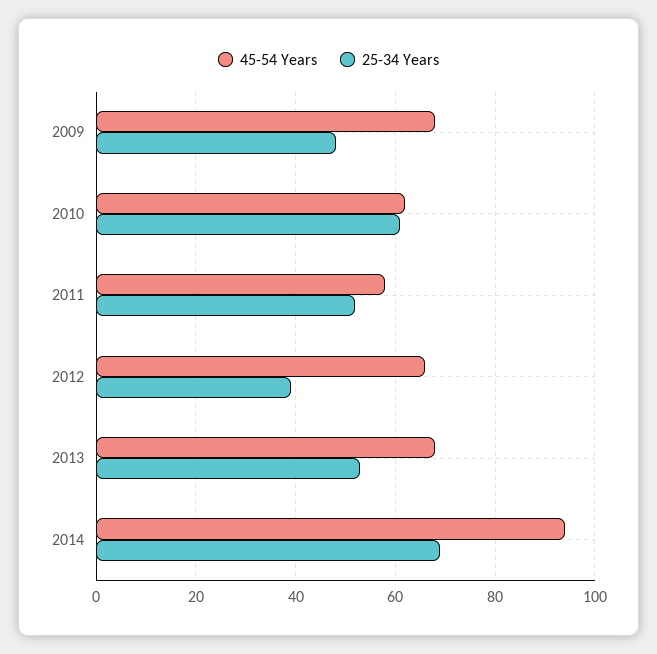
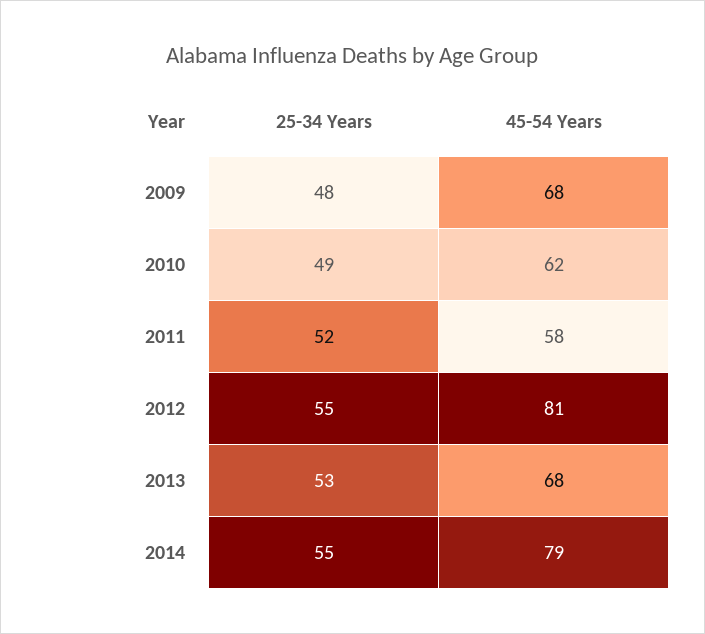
  {
    "45-54 Years": {
      "2009": 68,
      "2010": 62,
      "2011": 58,
-     "2012": 65,
+     "2012": 81,
      "2013": 68,
-     "2014": 95
+     "2014": 79
    },
    "25-34 Years": {
      "2009": 48,
-     "2010": 60,
+     "2010": 49,
      "2011": 52,
-     "2012": 40,
+     "2012": 55,
      "2013": 53,
-     "2014": 70
+     "2014": 55
    }
  }

